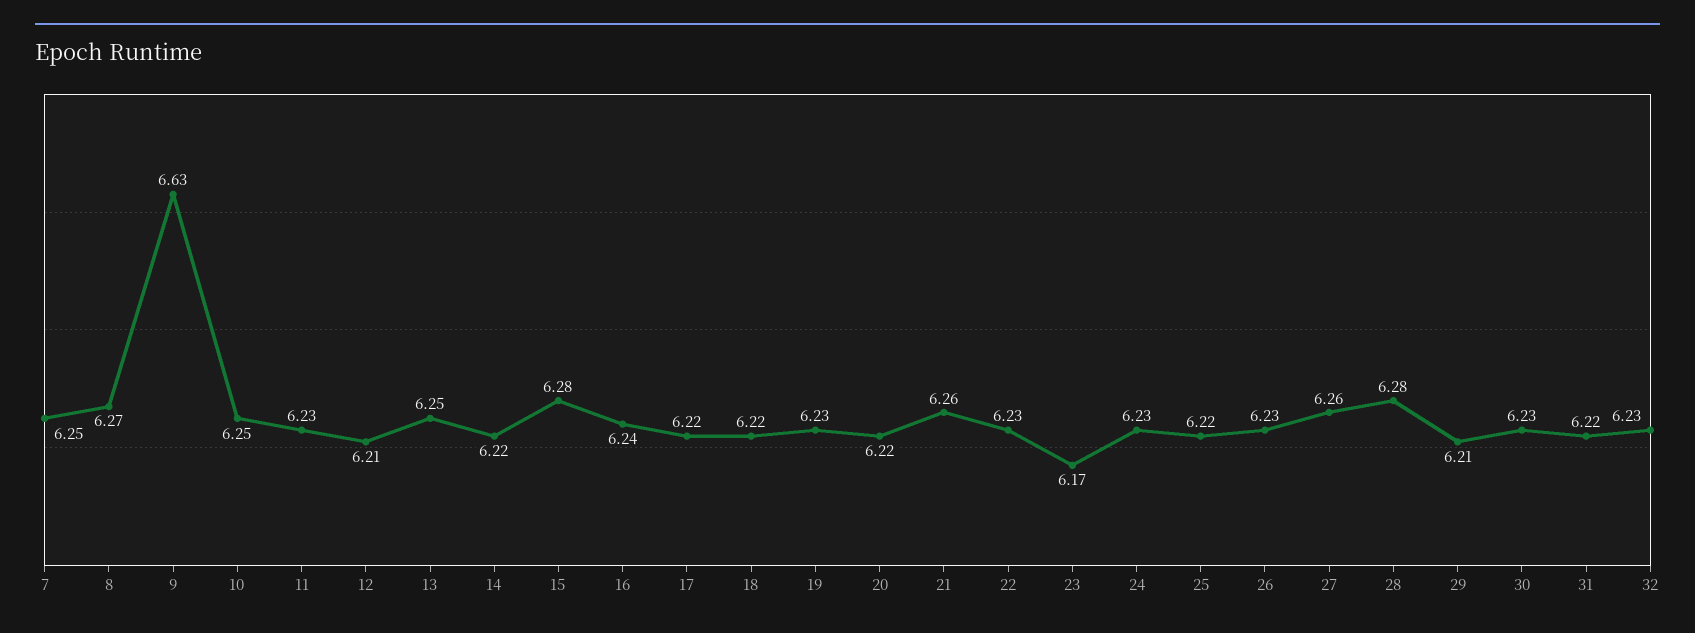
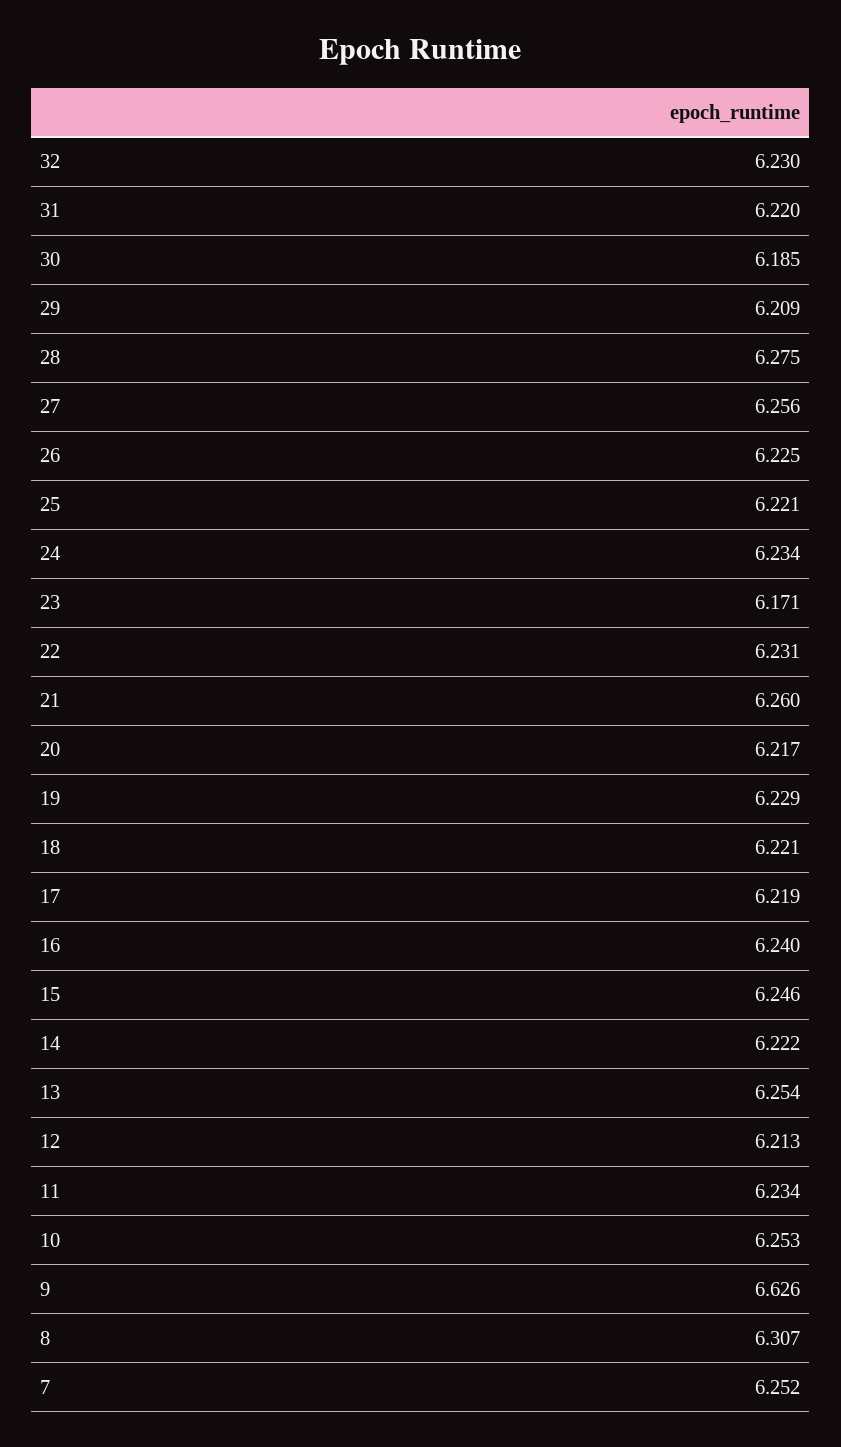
  {
    "7": 6.252,
-   "8": 6.27,
+   "8": 6.307,
    "9": 6.626,
    "10": 6.253,
    "11": 6.234,
    "12": 6.213,
    "13": 6.254,
    "14": 6.222,
-   "15": 6.28,
+   "15": 6.246,
    "16": 6.24,
    "17": 6.219,
    "18": 6.221,
    "19": 6.229,
    "20": 6.217,
    "21": 6.26,
    "22": 6.231,
    "23": 6.171,
    "24": 6.234,
    "25": 6.221,
    "26": 6.225,
    "27": 6.256,
    "28": 6.275,
    "29": 6.209,
-   "30": 6.23,
+   "30": 6.185,
    "31": 6.22,
    "32": 6.23
  }

